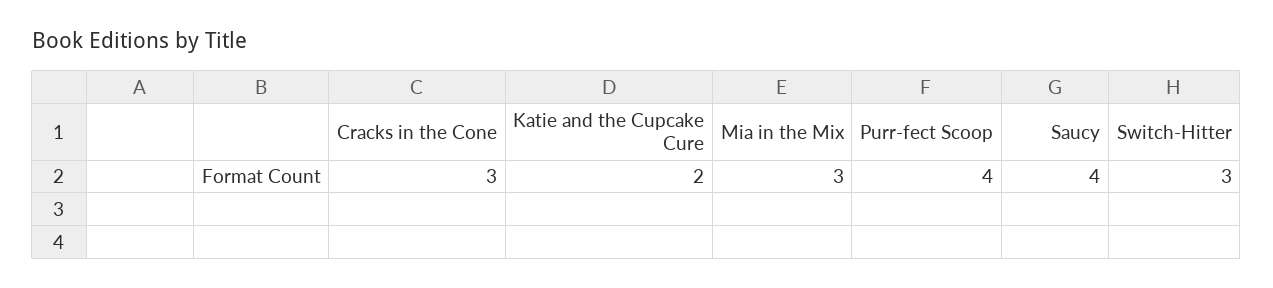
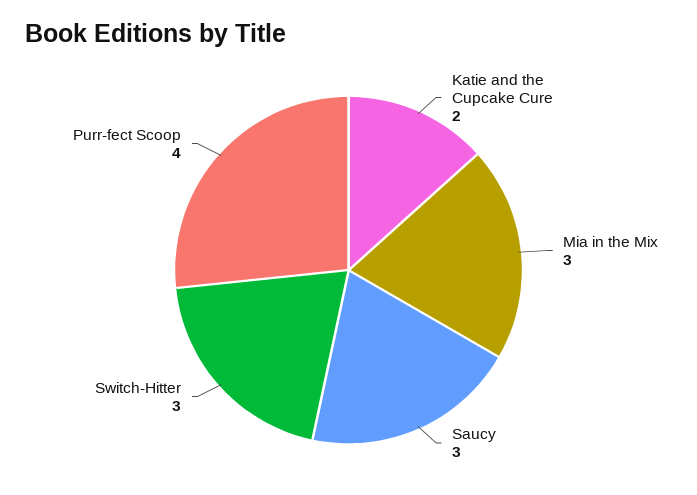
  {
-   "Cracks in the Cone": 3,
    "Katie and the Cupcake Cure": 2,
    "Mia in the Mix": 3,
    "Purr-fect Scoop": 4,
-   "Saucy": 4,
+   "Saucy": 3,
    "Switch-Hitter": 3
  }

